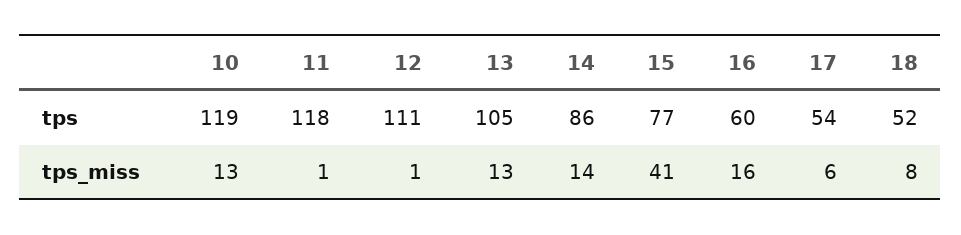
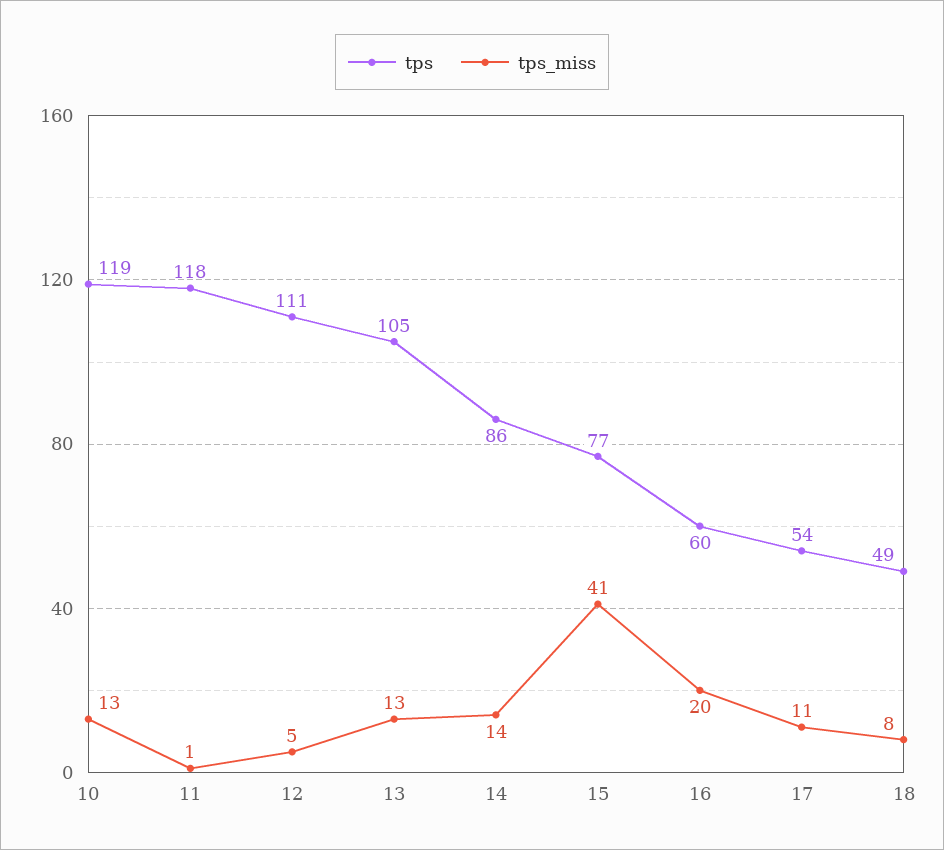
  {
    "tps": {
      "10": 119,
      "11": 118,
      "12": 111,
      "13": 105,
      "14": 86,
      "15": 77,
      "16": 60,
      "17": 54,
-     "18": 52
+     "18": 49
    },
    "tps_miss": {
      "10": 13,
      "11": 1,
-     "12": 1,
+     "12": 5,
      "13": 13,
      "14": 14,
      "15": 41,
-     "16": 16,
+     "16": 20,
-     "17": 6,
+     "17": 11,
      "18": 8
    }
  }

